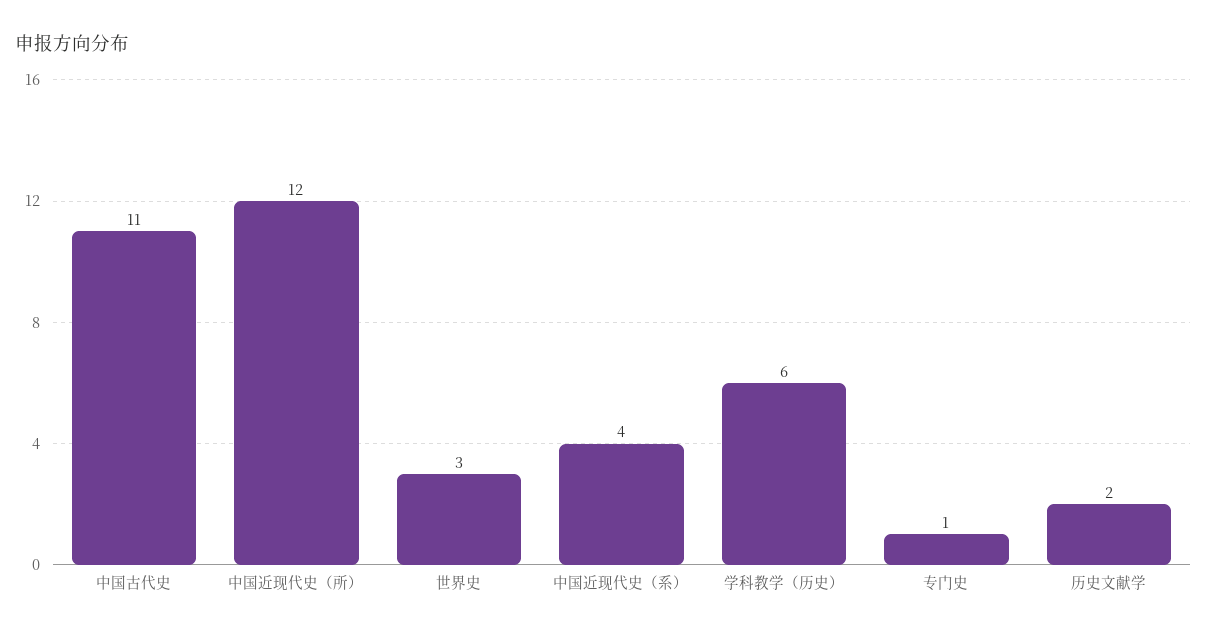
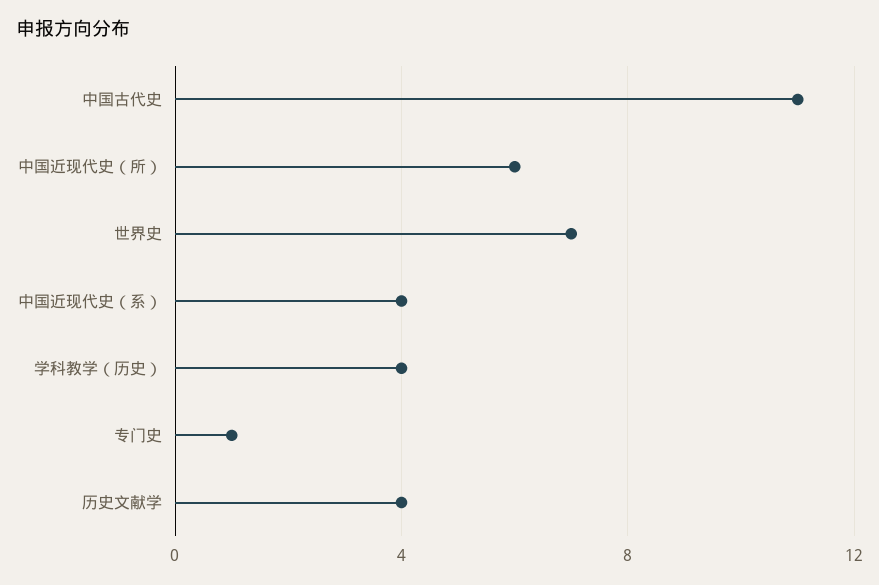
  {
    "中国古代史": 11,
-   "中国近现代史（所）": 12,
+   "中国近现代史（所）": 6,
-   "世界史": 3,
+   "世界史": 7,
    "中国近现代史（系）": 4,
-   "学科教学（历史）": 6,
+   "学科教学（历史）": 4,
    "专门史": 1,
-   "历史文献学": 2
+   "历史文献学": 4
  }

